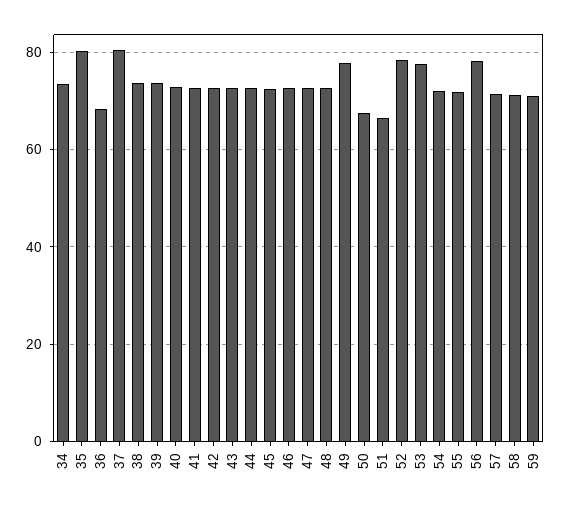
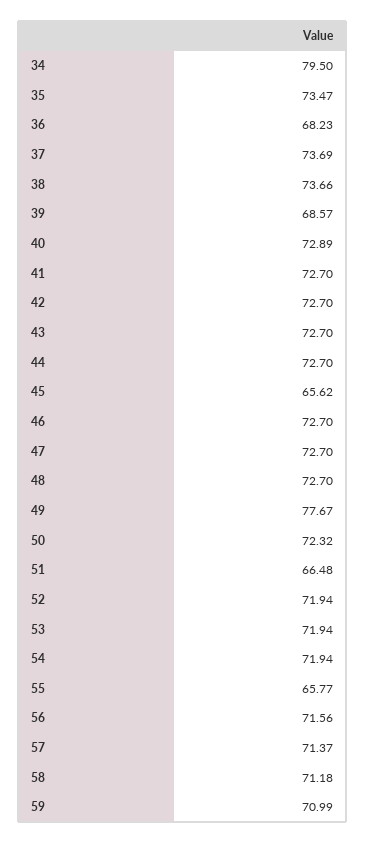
  {
-   "34": 74,
+   "34": 79.5,
-   "35": 80,
+   "35": 73.47,
    "36": 68.23,
-   "37": 80,
+   "37": 73.69,
    "38": 73.66,
-   "39": 74,
+   "39": 68.57,
    "40": 72.89,
    "41": 72.7,
    "42": 72.7,
    "43": 72.7,
    "44": 72.7,
-   "45": 72,
+   "45": 65.62,
    "46": 72.7,
    "47": 72.7,
    "48": 72.7,
    "49": 77.67,
-   "50": 68,
+   "50": 72.32,
    "51": 66.48,
-   "52": 78,
+   "52": 71.94,
-   "53": 78,
+   "53": 71.94,
    "54": 71.94,
-   "55": 72,
+   "55": 65.77,
-   "56": 78,
+   "56": 71.56,
    "57": 71.37,
    "58": 71.18,
    "59": 70.99
  }

